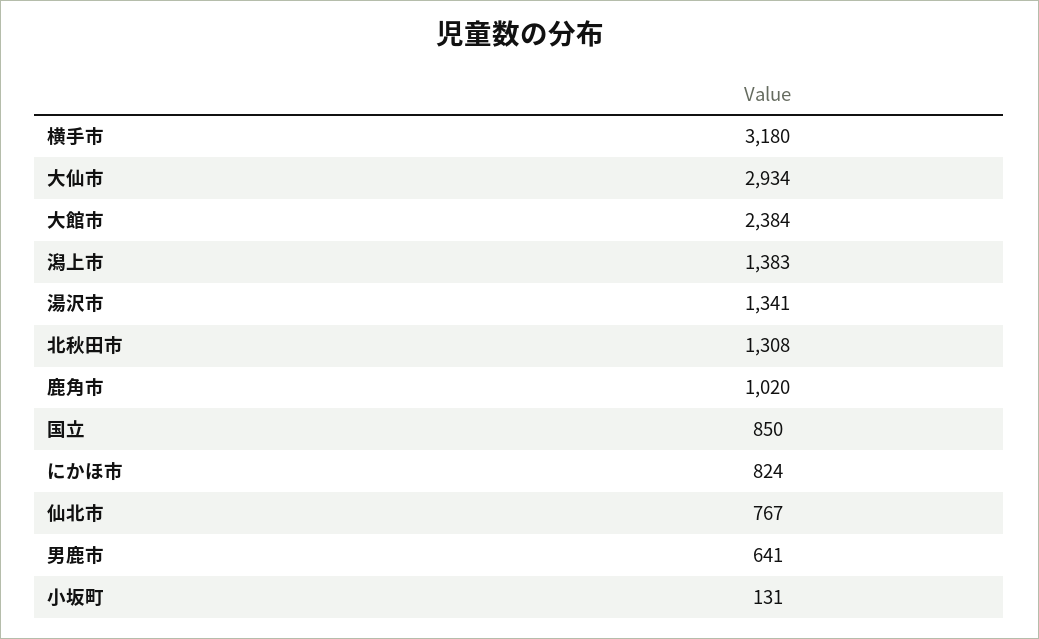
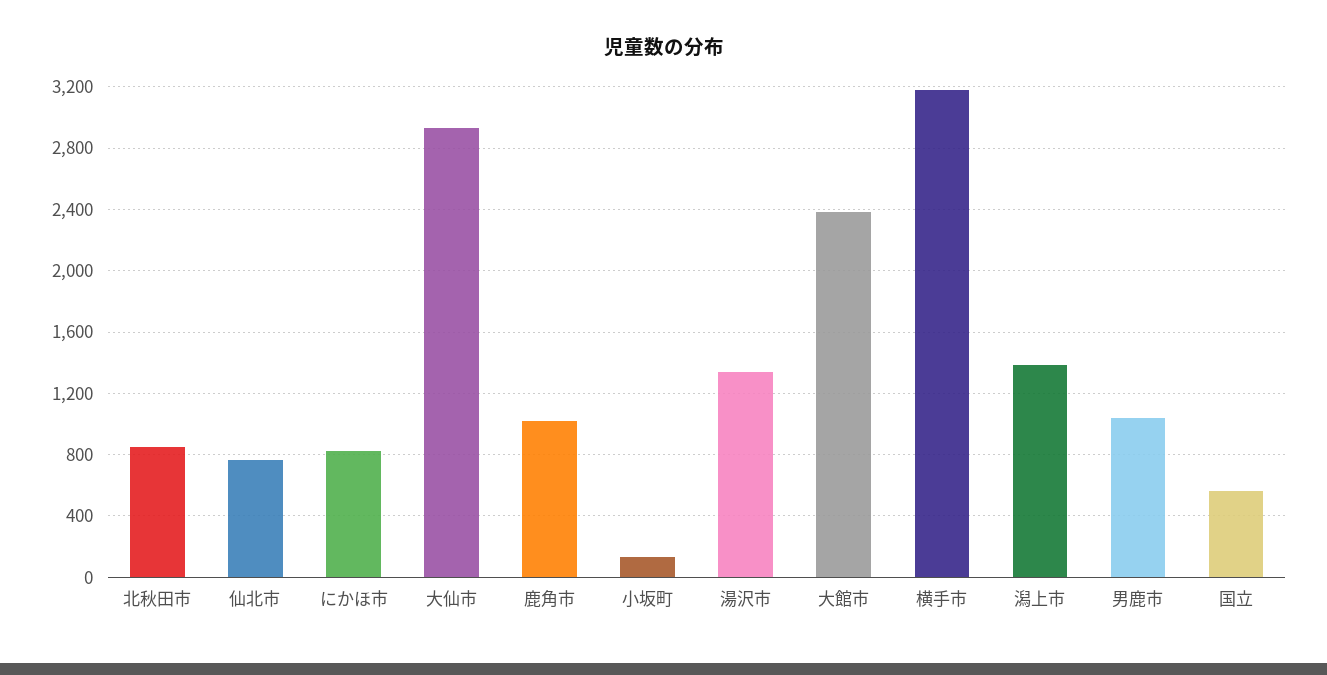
  {
    "横手市": 3180,
    "大仙市": 2934,
    "大館市": 2384,
    "潟上市": 1383,
    "湯沢市": 1341,
-   "北秋田市": 1308,
+   "北秋田市": 850,
    "鹿角市": 1020,
-   "国立": 850,
+   "国立": 550,
    "にかほ市": 824,
    "仙北市": 767,
-   "男鹿市": 641,
+   "男鹿市": 1050,
    "小坂町": 131
  }

